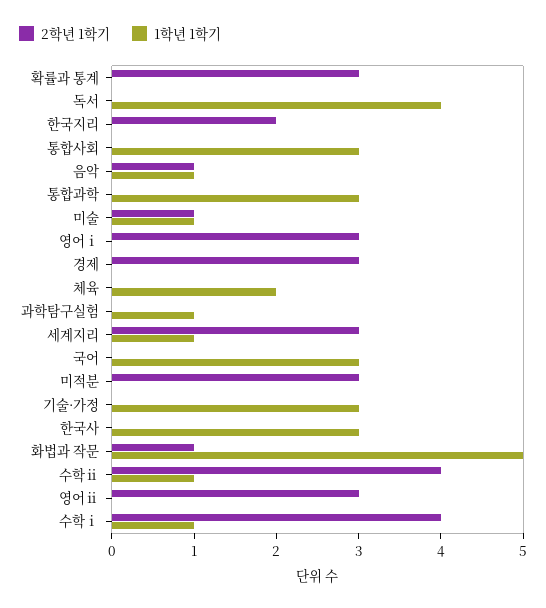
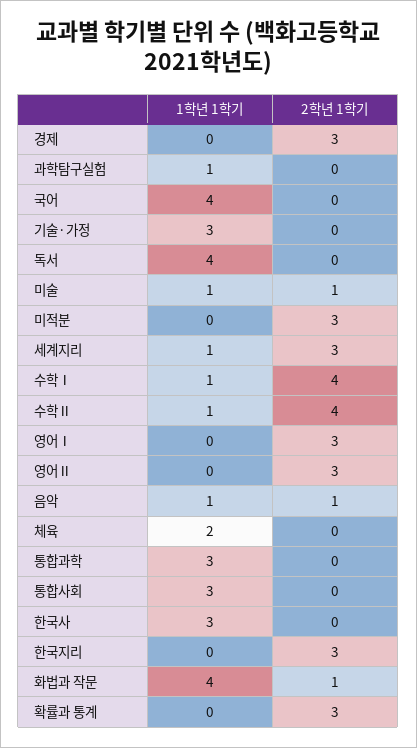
  {
    "2학년 1학기": {
      "확률과 통계": 3,
      "독서": 0,
-     "한국지리": 2,
+     "한국지리": 3,
      "통합사회": 0,
      "음악": 1,
      "통합과학": 0,
      "미술": 1,
      "영어ⅰ": 3,
      "경제": 3,
      "체육": 0,
      "과학탐구실험": 0,
      "세계지리": 3,
      "국어": 0,
      "미적분": 3,
      "기술·가정": 0,
      "한국사": 0,
      "화법과 작문": 1,
      "수학ⅱ": 4,
      "영어ⅱ": 3,
      "수학ⅰ": 4
    },
    "1학년 1학기": {
      "확률과 통계": 0,
      "독서": 4,
      "한국지리": 0,
      "통합사회": 3,
      "음악": 1,
      "통합과학": 3,
      "미술": 1,
      "영어ⅰ": 0,
      "경제": 0,
      "체육": 2,
      "과학탐구실험": 1,
      "세계지리": 1,
-     "국어": 3,
+     "국어": 4,
      "미적분": 0,
      "기술·가정": 3,
      "한국사": 3,
-     "화법과 작문": 5,
+     "화법과 작문": 4,
      "수학ⅱ": 1,
      "영어ⅱ": 0,
      "수학ⅰ": 1
    }
  }

